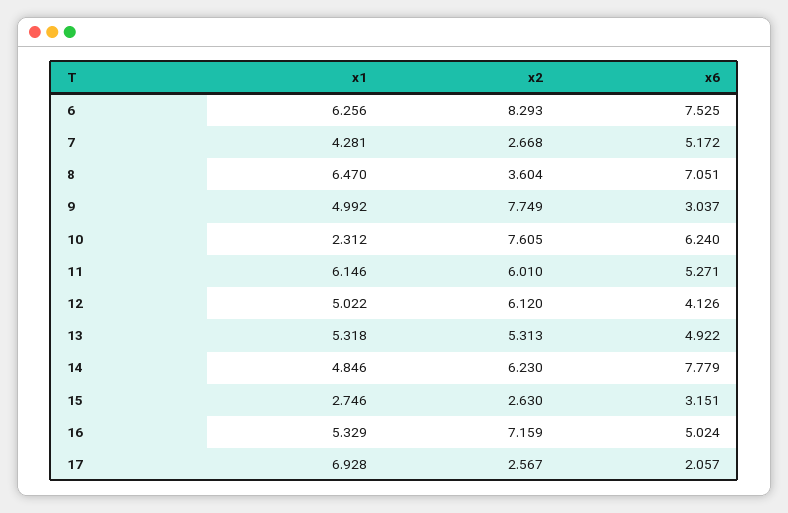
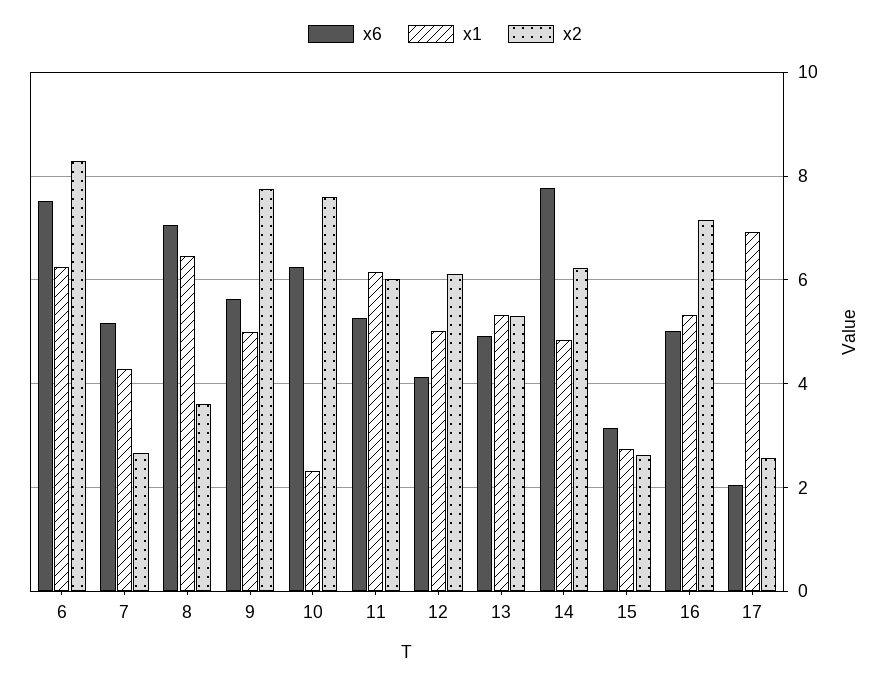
  {
    "x1": {
      "6": 6.256,
      "7": 4.281,
      "8": 6.47,
      "9": 4.992,
      "10": 2.312,
      "11": 6.146,
      "12": 5.022,
      "13": 5.318,
      "14": 4.846,
      "15": 2.746,
      "16": 5.329,
      "17": 6.928
    },
    "x2": {
      "6": 8.293,
      "7": 2.668,
      "8": 3.604,
      "9": 7.749,
      "10": 7.605,
      "11": 6.01,
      "12": 6.12,
      "13": 5.313,
      "14": 6.23,
      "15": 2.63,
      "16": 7.159,
      "17": 2.567
    },
    "x6": {
      "6": 7.525,
      "7": 5.172,
      "8": 7.051,
-     "9": 3.037,
+     "9": 5.6,
      "10": 6.24,
      "11": 5.271,
      "12": 4.126,
      "13": 4.922,
      "14": 7.779,
      "15": 3.151,
      "16": 5.024,
      "17": 2.057
    }
  }

